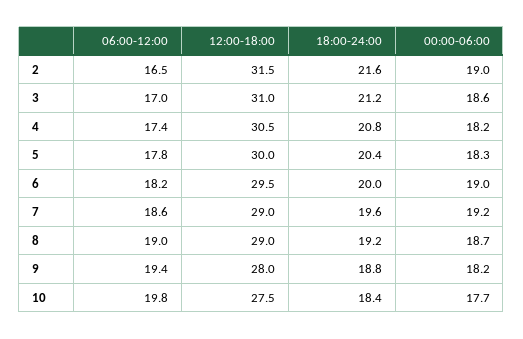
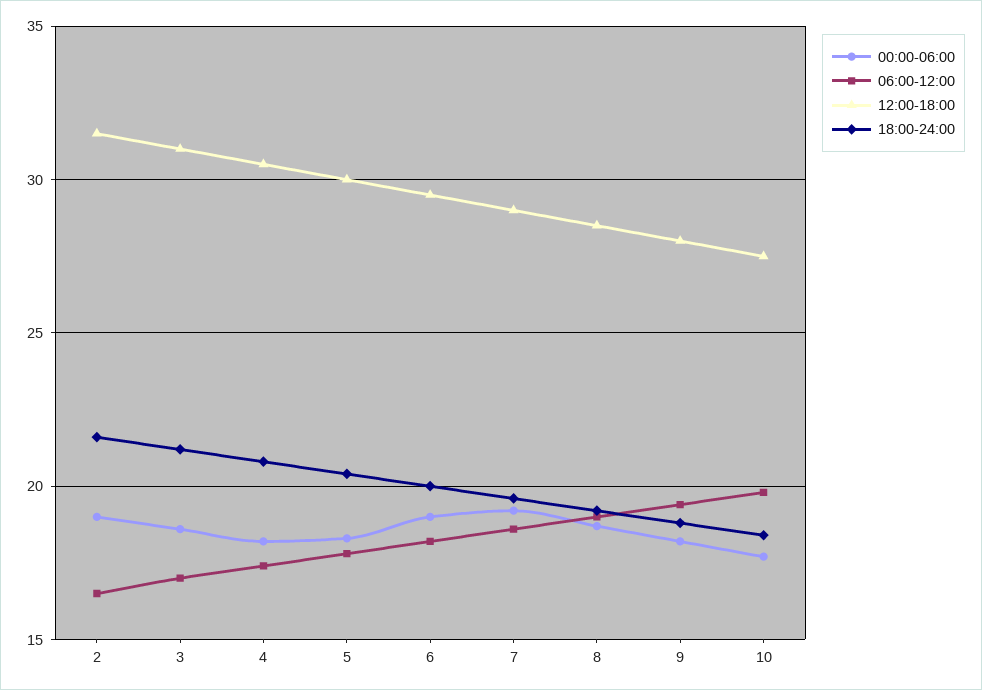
  {
    "06:00-12:00": {
      "2": 16.5,
      "3": 17,
      "4": 17.4,
      "5": 17.8,
      "6": 18.2,
      "7": 18.6,
      "8": 19,
      "9": 19.4,
      "10": 19.8
    },
    "12:00-18:00": {
      "2": 31.5,
      "3": 31,
      "4": 30.5,
      "5": 30,
      "6": 29.5,
      "7": 29,
-     "8": 29,
+     "8": 28.5,
      "9": 28,
      "10": 27.5
    },
    "18:00-24:00": {
      "2": 21.6,
      "3": 21.2,
      "4": 20.8,
      "5": 20.4,
      "6": 20,
      "7": 19.6,
      "8": 19.2,
      "9": 18.8,
      "10": 18.4
    },
    "00:00-06:00": {
      "2": 19,
      "3": 18.6,
      "4": 18.2,
      "5": 18.3,
      "6": 19,
      "7": 19.2,
      "8": 18.7,
      "9": 18.2,
      "10": 17.7
    }
  }

